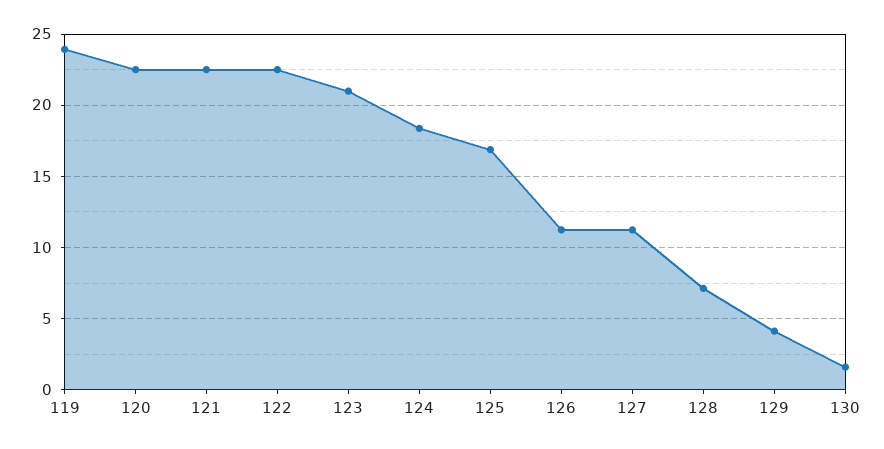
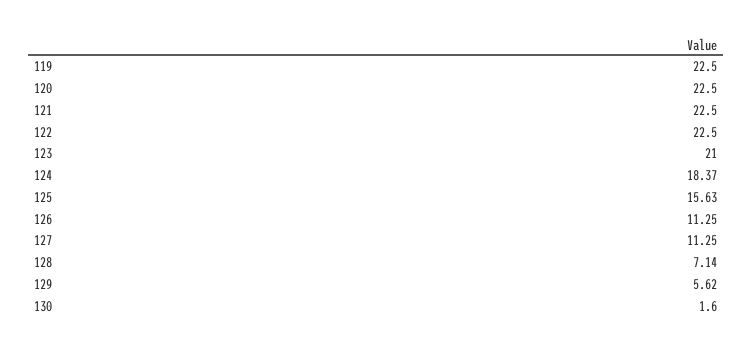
  {
-   "119": 24,
+   "119": 22.5,
    "120": 22.5,
    "121": 22.5,
    "122": 22.5,
    "123": 21,
    "124": 18.37,
-   "125": 17,
+   "125": 15.63,
    "126": 11.25,
    "127": 11.25,
    "128": 7.14,
-   "129": 4,
+   "129": 5.62,
    "130": 1.6
  }

